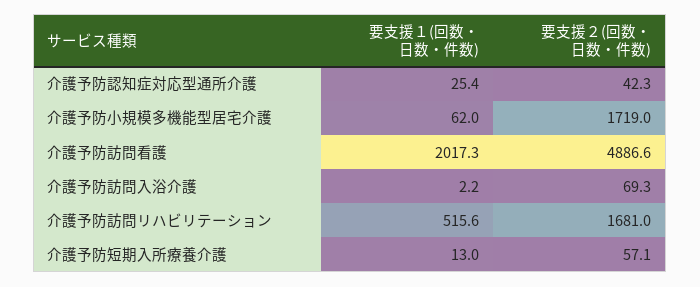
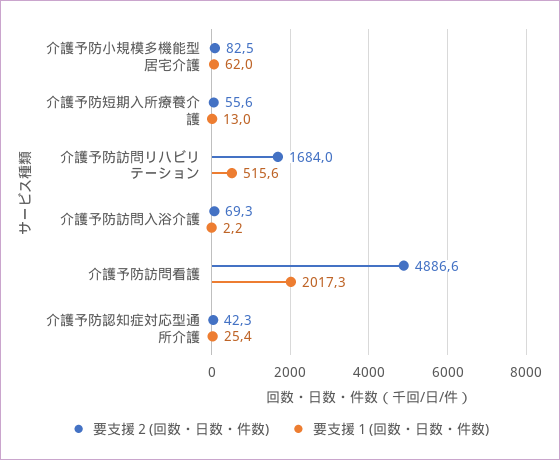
  {
    "要支援１(回数・日数・件数)": {
      "介護予防認知症対応型通所介護": 25.4,
      "介護予防小規模多機能型居宅介護": 62,
      "介護予防訪問看護": 2017.3,
      "介護予防訪問入浴介護": 2.2,
      "介護予防訪問リハビリテーション": 515.6,
      "介護予防短期入所療養介護": 13
    },
    "要支援２(回数・日数・件数)": {
      "介護予防認知症対応型通所介護": 42.3,
-     "介護予防小規模多機能型居宅介護": 1719,
+     "介護予防小規模多機能型居宅介護": 82.5,
      "介護予防訪問看護": 4886.6,
      "介護予防訪問入浴介護": 69.3,
-     "介護予防訪問リハビリテーション": 1681,
+     "介護予防訪問リハビリテーション": 1684,
-     "介護予防短期入所療養介護": 57.1
+     "介護予防短期入所療養介護": 55.6
    }
  }

